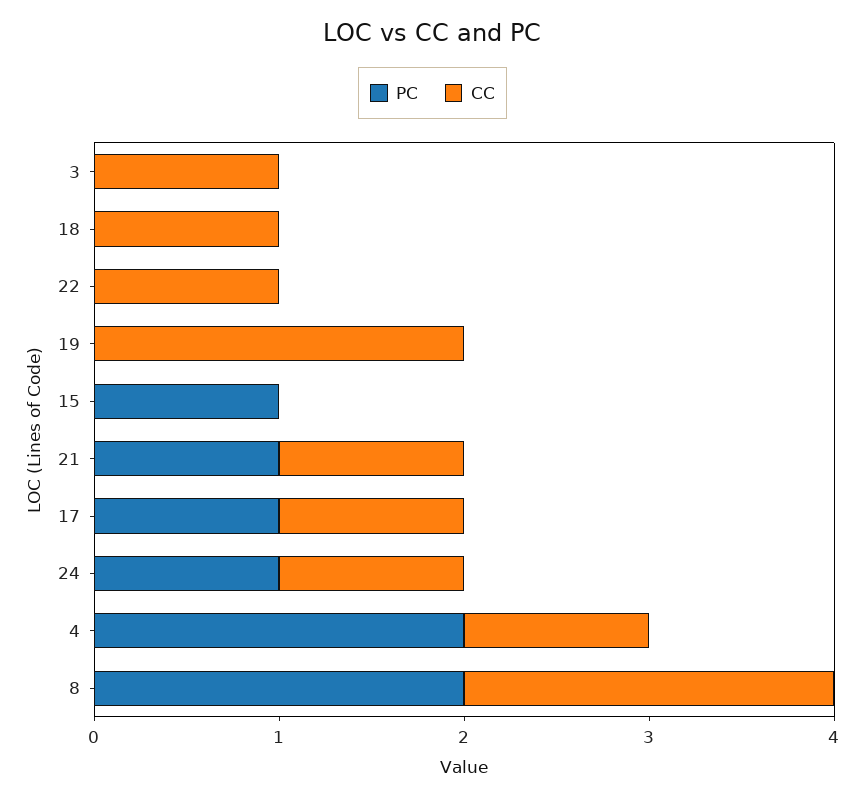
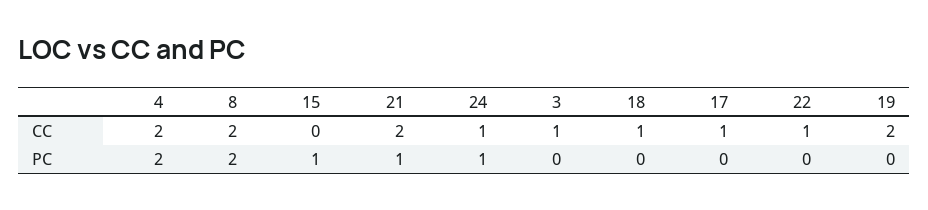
  {
    "PC": {
      "3": 0,
      "18": 0,
      "22": 0,
      "19": 0,
      "15": 1,
      "21": 1,
-     "17": 1,
+     "17": 0,
      "24": 1,
      "4": 2,
      "8": 2
    },
    "CC": {
      "3": 1,
      "18": 1,
      "22": 1,
      "19": 2,
      "15": 0,
-     "21": 1,
+     "21": 2,
      "17": 1,
      "24": 1,
-     "4": 1,
+     "4": 2,
      "8": 2
    }
  }

